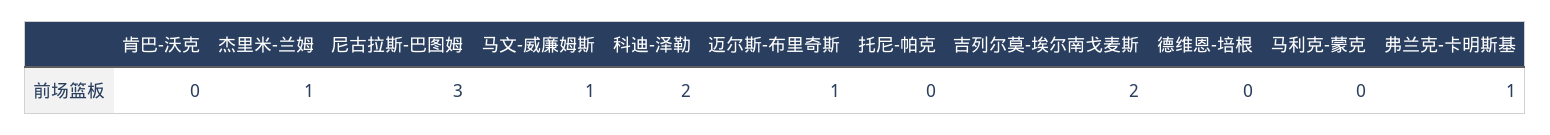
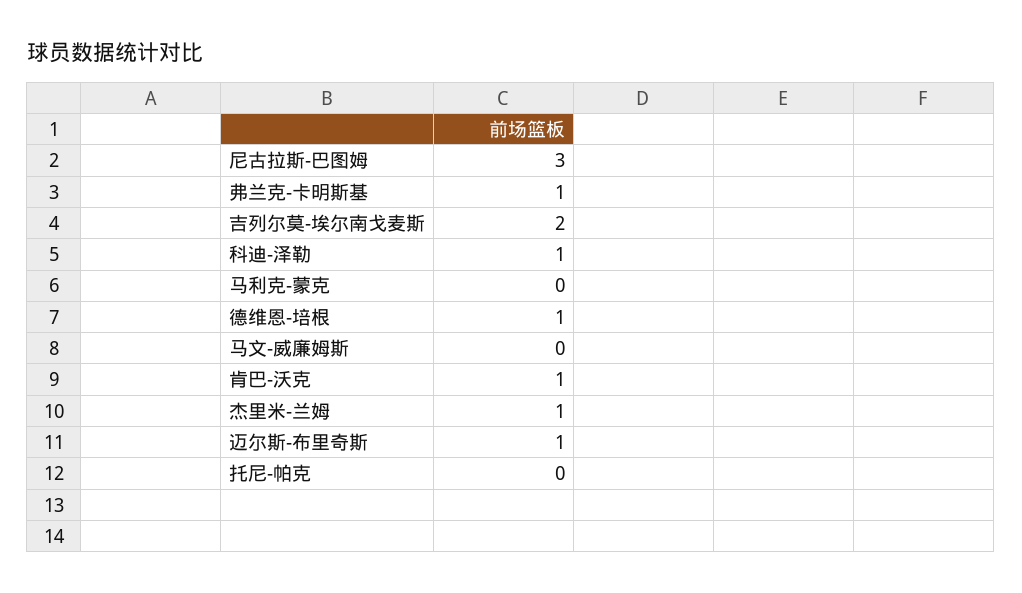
  {
-   "肯巴-沃克": 0,
+   "肯巴-沃克": 1,
    "杰里米-兰姆": 1,
    "尼古拉斯-巴图姆": 3,
-   "马文-威廉姆斯": 1,
+   "马文-威廉姆斯": 0,
-   "科迪-泽勒": 2,
+   "科迪-泽勒": 1,
    "迈尔斯-布里奇斯": 1,
    "托尼-帕克": 0,
    "吉列尔莫-埃尔南戈麦斯": 2,
-   "德维恩-培根": 0,
+   "德维恩-培根": 1,
    "马利克-蒙克": 0,
    "弗兰克-卡明斯基": 1
  }

